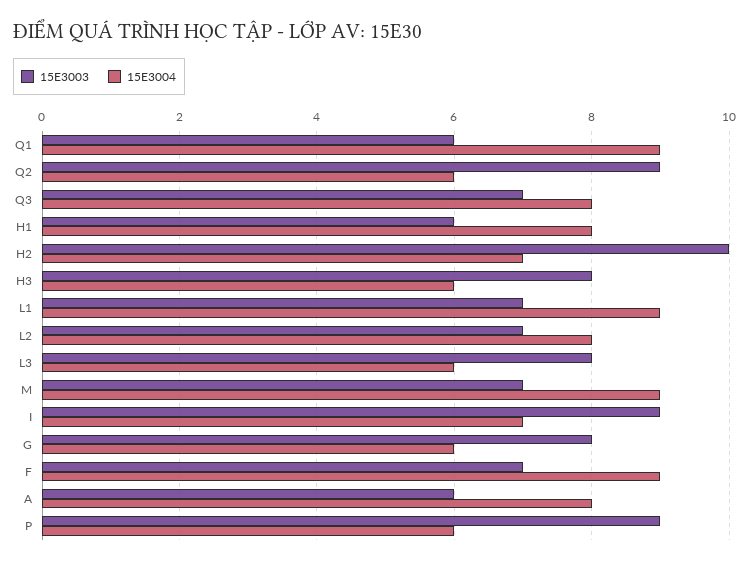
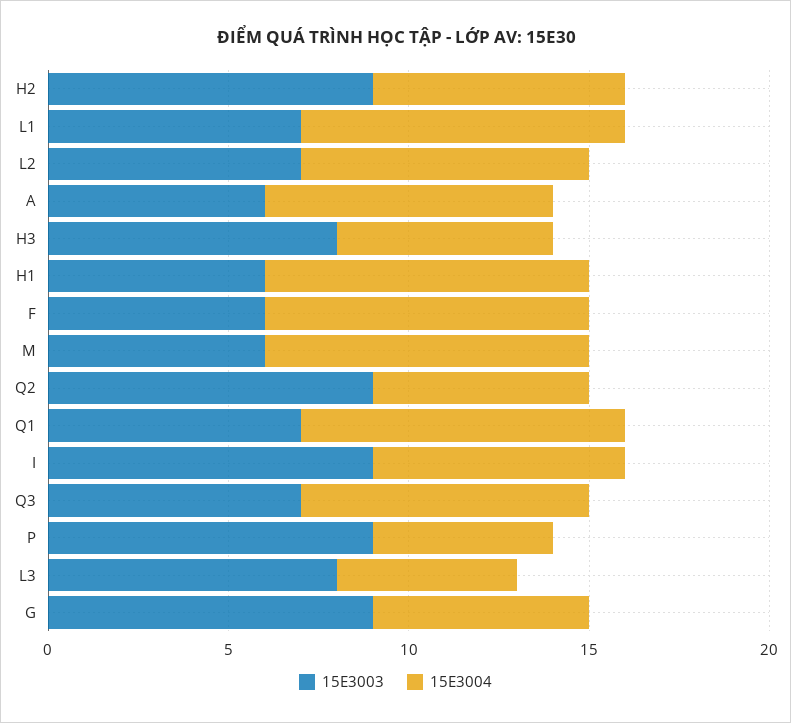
  {
    "15E3003": {
-     "Q1": 6,
+     "Q1": 7,
      "Q2": 9,
      "Q3": 7,
      "H1": 6,
-     "H2": 10,
+     "H2": 9,
      "H3": 8,
      "L1": 7,
      "L2": 7,
      "L3": 8,
-     "M": 7,
+     "M": 6,
      "I": 9,
-     "G": 8,
+     "G": 9,
-     "F": 7,
+     "F": 6,
      "A": 6,
      "P": 9
    },
    "15E3004": {
      "Q1": 9,
      "Q2": 6,
      "Q3": 8,
-     "H1": 8,
+     "H1": 9,
      "H2": 7,
      "H3": 6,
      "L1": 9,
      "L2": 8,
-     "L3": 6,
+     "L3": 5,
      "M": 9,
      "I": 7,
      "G": 6,
      "F": 9,
      "A": 8,
-     "P": 6
+     "P": 5
    }
  }

